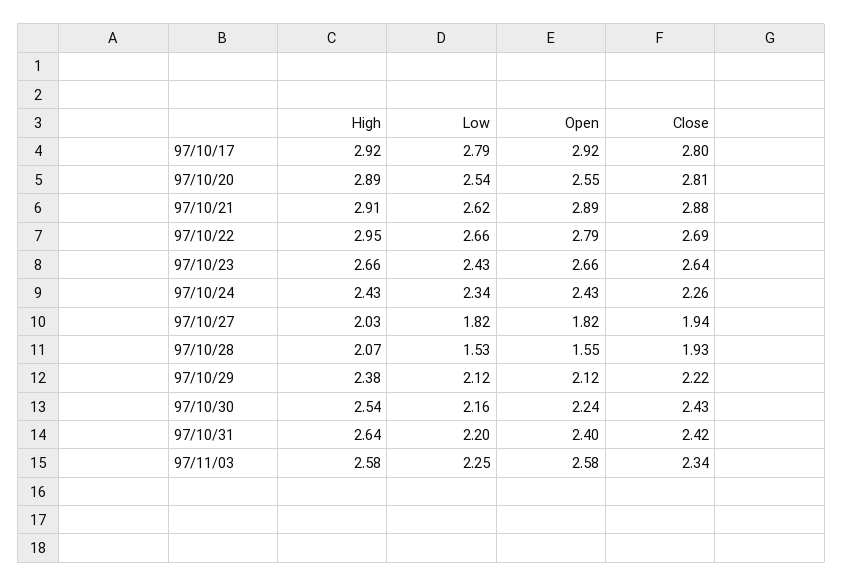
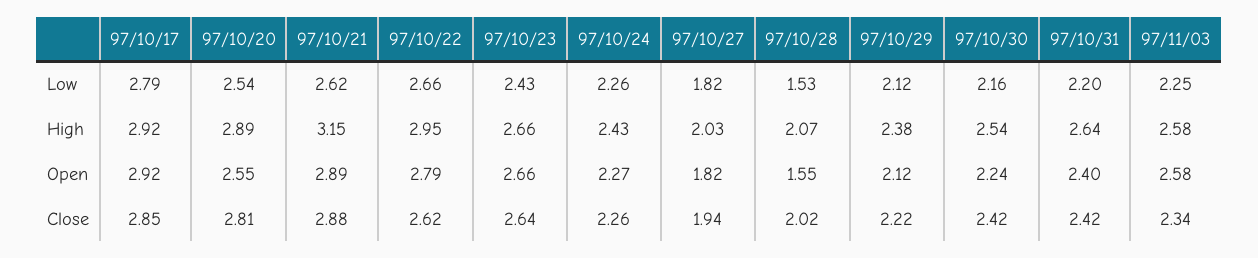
  {
    "High": {
      "97/10/17": 2.92,
      "97/10/20": 2.89,
-     "97/10/21": 2.91,
+     "97/10/21": 3.15,
      "97/10/22": 2.95,
      "97/10/23": 2.66,
      "97/10/24": 2.43,
      "97/10/27": 2.03,
      "97/10/28": 2.07,
      "97/10/29": 2.38,
      "97/10/30": 2.54,
      "97/10/31": 2.64,
      "97/11/03": 2.58
    },
    "Low": {
      "97/10/17": 2.79,
      "97/10/20": 2.54,
      "97/10/21": 2.62,
      "97/10/22": 2.66,
      "97/10/23": 2.43,
-     "97/10/24": 2.34,
+     "97/10/24": 2.26,
      "97/10/27": 1.82,
      "97/10/28": 1.53,
      "97/10/29": 2.12,
      "97/10/30": 2.16,
      "97/10/31": 2.2,
      "97/11/03": 2.25
    },
    "Open": {
      "97/10/17": 2.92,
      "97/10/20": 2.55,
      "97/10/21": 2.89,
      "97/10/22": 2.79,
      "97/10/23": 2.66,
-     "97/10/24": 2.43,
+     "97/10/24": 2.27,
      "97/10/27": 1.82,
      "97/10/28": 1.55,
      "97/10/29": 2.12,
      "97/10/30": 2.24,
      "97/10/31": 2.4,
      "97/11/03": 2.58
    },
    "Close": {
-     "97/10/17": 2.8,
+     "97/10/17": 2.85,
      "97/10/20": 2.81,
      "97/10/21": 2.88,
-     "97/10/22": 2.69,
+     "97/10/22": 2.62,
      "97/10/23": 2.64,
      "97/10/24": 2.26,
      "97/10/27": 1.94,
-     "97/10/28": 1.93,
+     "97/10/28": 2.02,
      "97/10/29": 2.22,
-     "97/10/30": 2.43,
+     "97/10/30": 2.42,
      "97/10/31": 2.42,
      "97/11/03": 2.34
    }
  }

